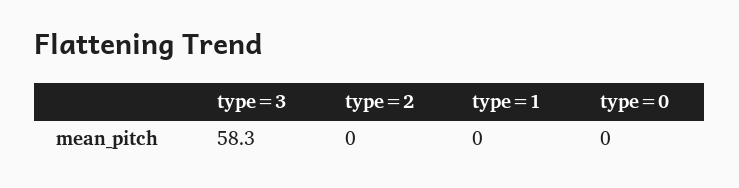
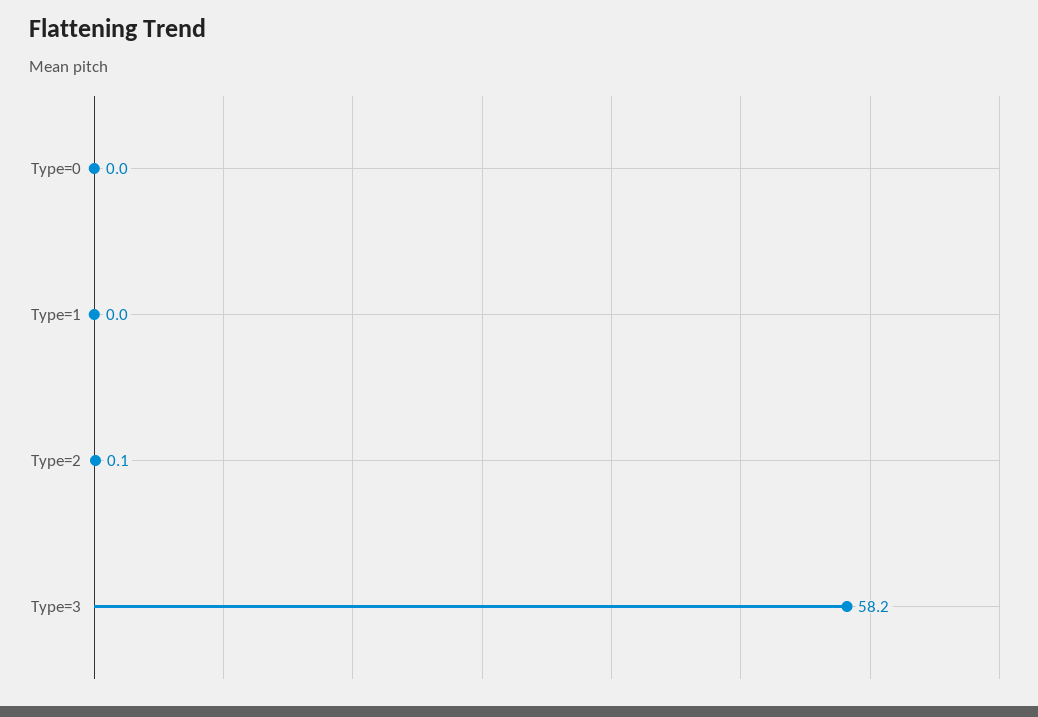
  {
-   "type=3": 58.3,
+   "type=3": 58.2,
-   "type=2": 0,
+   "type=2": 0.1,
    "type=1": 0,
    "type=0": 0
  }

